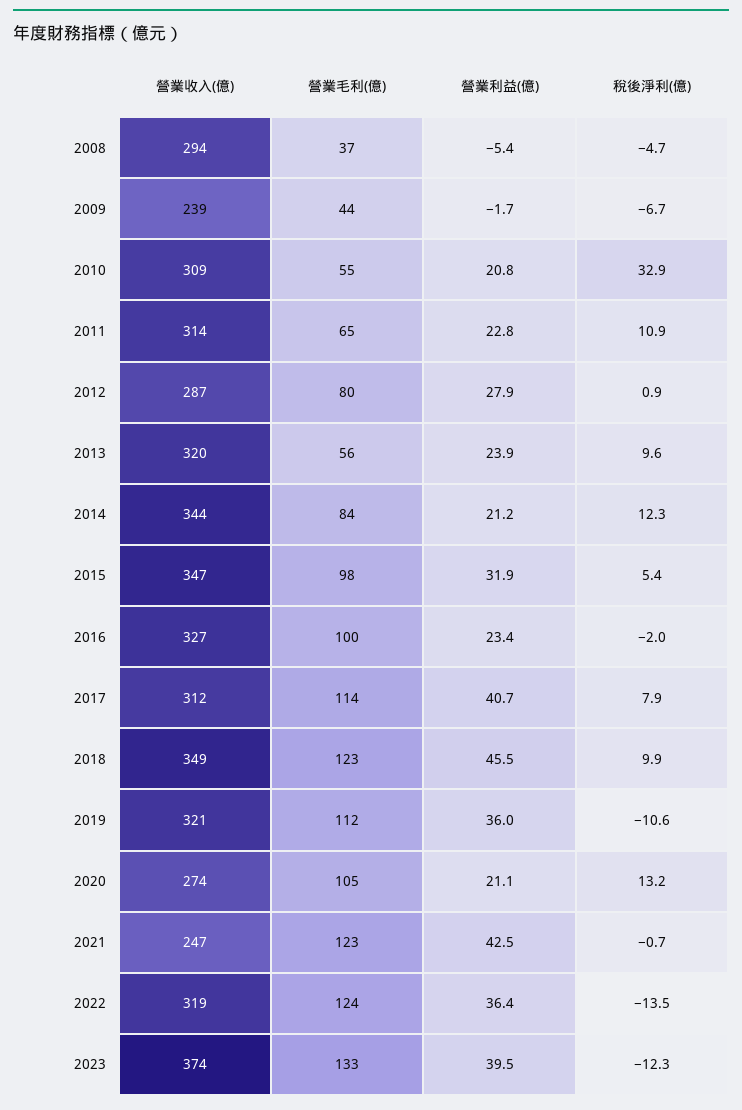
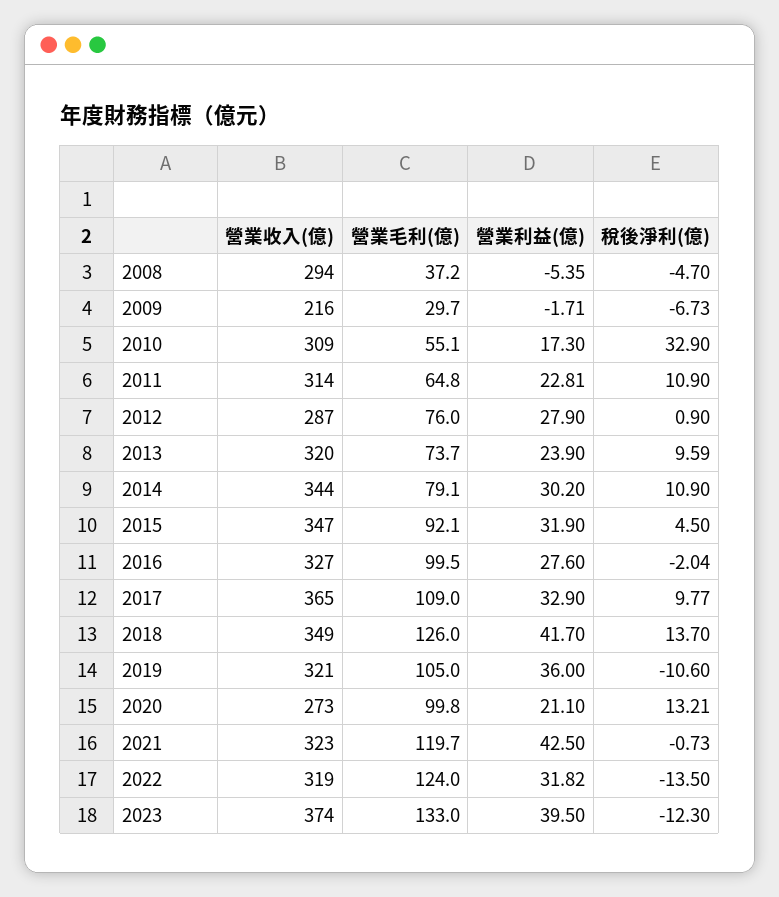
  {
    "營業收入(億)": {
      "2008": 294,
-     "2009": 239,
+     "2009": 216,
      "2010": 309,
      "2011": 314,
      "2012": 287,
      "2013": 320,
      "2014": 344,
      "2015": 347,
      "2016": 327,
-     "2017": 312,
+     "2017": 365,
      "2018": 349,
      "2019": 321,
-     "2020": 274,
+     "2020": 273,
-     "2021": 247,
+     "2021": 323,
      "2022": 319,
      "2023": 374
    },
    "營業毛利(億)": {
      "2008": 37.2,
-     "2009": 44,
+     "2009": 29.7,
      "2010": 55.1,
      "2011": 64.8,
-     "2012": 80,
+     "2012": 76,
-     "2013": 56,
+     "2013": 73.7,
-     "2014": 84,
+     "2014": 79.1,
-     "2015": 98,
+     "2015": 92.1,
      "2016": 99.5,
-     "2017": 114,
+     "2017": 109,
-     "2018": 123,
+     "2018": 126,
-     "2019": 112,
+     "2019": 105,
-     "2020": 105,
+     "2020": 99.8,
-     "2021": 123,
+     "2021": 119.7,
      "2022": 124,
      "2023": 133
    },
    "營業利益(億)": {
      "2008": -5.35,
      "2009": -1.71,
-     "2010": 20.8,
+     "2010": 17.3,
      "2011": 22.81,
      "2012": 27.9,
      "2013": 23.9,
-     "2014": 21.2,
+     "2014": 30.2,
      "2015": 31.9,
-     "2016": 23.4,
+     "2016": 27.6,
-     "2017": 40.7,
+     "2017": 32.9,
-     "2018": 45.5,
+     "2018": 41.7,
      "2019": 36,
      "2020": 21.1,
      "2021": 42.5,
-     "2022": 36.4,
+     "2022": 31.82,
      "2023": 39.5
    },
    "稅後淨利(億)": {
      "2008": -4.7,
      "2009": -6.73,
      "2010": 32.9,
      "2011": 10.9,
      "2012": 0.9,
      "2013": 9.59,
-     "2014": 12.3,
+     "2014": 10.9,
-     "2015": 5.4,
+     "2015": 4.5,
      "2016": -2.04,
-     "2017": 7.9,
+     "2017": 9.77,
-     "2018": 9.9,
+     "2018": 13.7,
      "2019": -10.6,
      "2020": 13.21,
      "2021": -0.73,
      "2022": -13.5,
      "2023": -12.3
    }
  }

